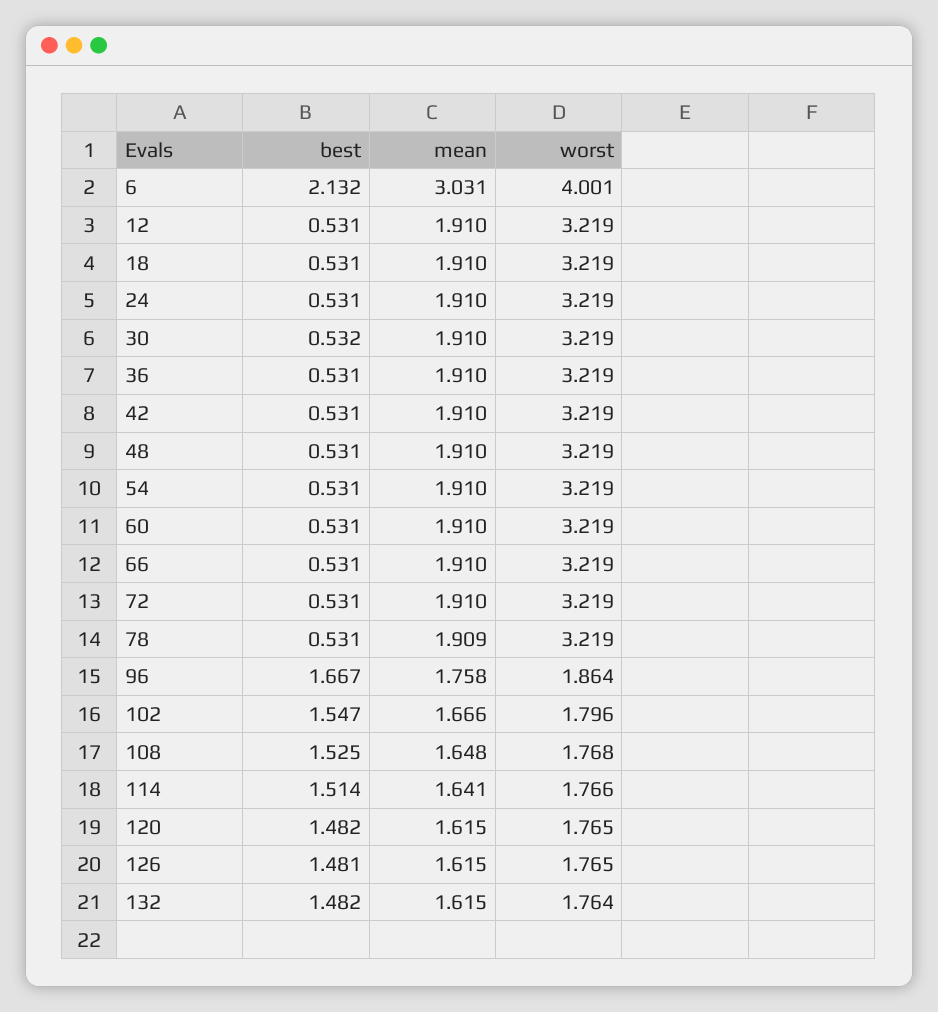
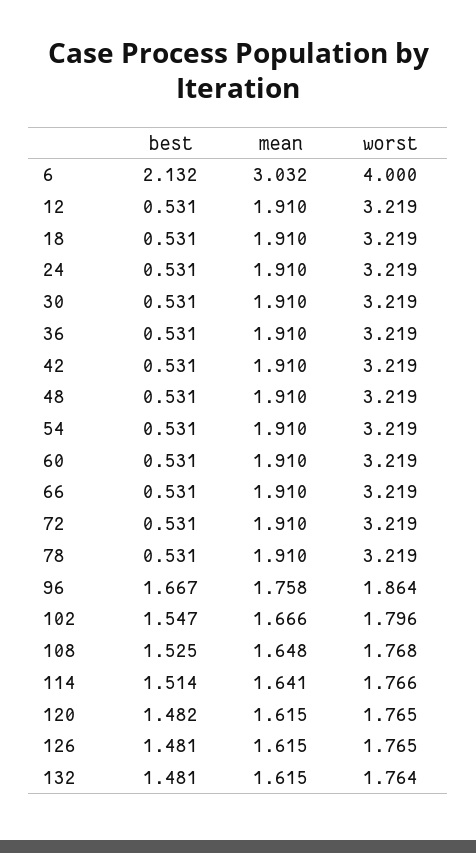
  {
    "best": {
      "6": 2.132,
      "12": 0.531,
      "18": 0.531,
      "24": 0.531,
-     "30": 0.532,
+     "30": 0.531,
      "36": 0.531,
      "42": 0.531,
      "48": 0.531,
      "54": 0.531,
      "60": 0.531,
      "66": 0.531,
      "72": 0.531,
      "78": 0.531,
      "96": 1.667,
      "102": 1.547,
      "108": 1.525,
      "114": 1.514,
      "120": 1.482,
      "126": 1.481,
-     "132": 1.482
+     "132": 1.481
    },
    "mean": {
-     "6": 3.031,
+     "6": 3.032,
      "12": 1.91,
      "18": 1.91,
      "24": 1.91,
      "30": 1.91,
      "36": 1.91,
      "42": 1.91,
      "48": 1.91,
      "54": 1.91,
      "60": 1.91,
      "66": 1.91,
      "72": 1.91,
-     "78": 1.909,
+     "78": 1.91,
      "96": 1.758,
      "102": 1.666,
      "108": 1.648,
      "114": 1.641,
      "120": 1.615,
      "126": 1.615,
      "132": 1.615
    },
    "worst": {
-     "6": 4.001,
+     "6": 4,
      "12": 3.219,
      "18": 3.219,
      "24": 3.219,
      "30": 3.219,
      "36": 3.219,
      "42": 3.219,
      "48": 3.219,
      "54": 3.219,
      "60": 3.219,
      "66": 3.219,
      "72": 3.219,
      "78": 3.219,
      "96": 1.864,
      "102": 1.796,
      "108": 1.768,
      "114": 1.766,
      "120": 1.765,
      "126": 1.765,
      "132": 1.764
    }
  }

